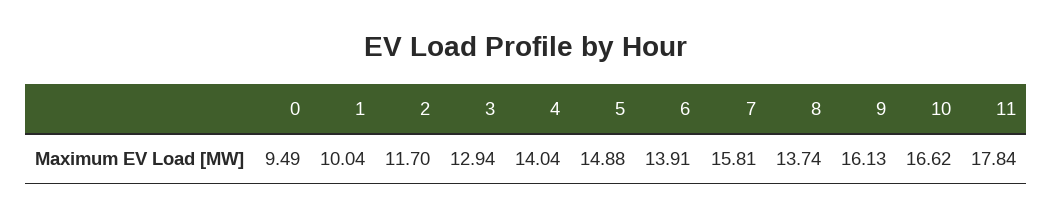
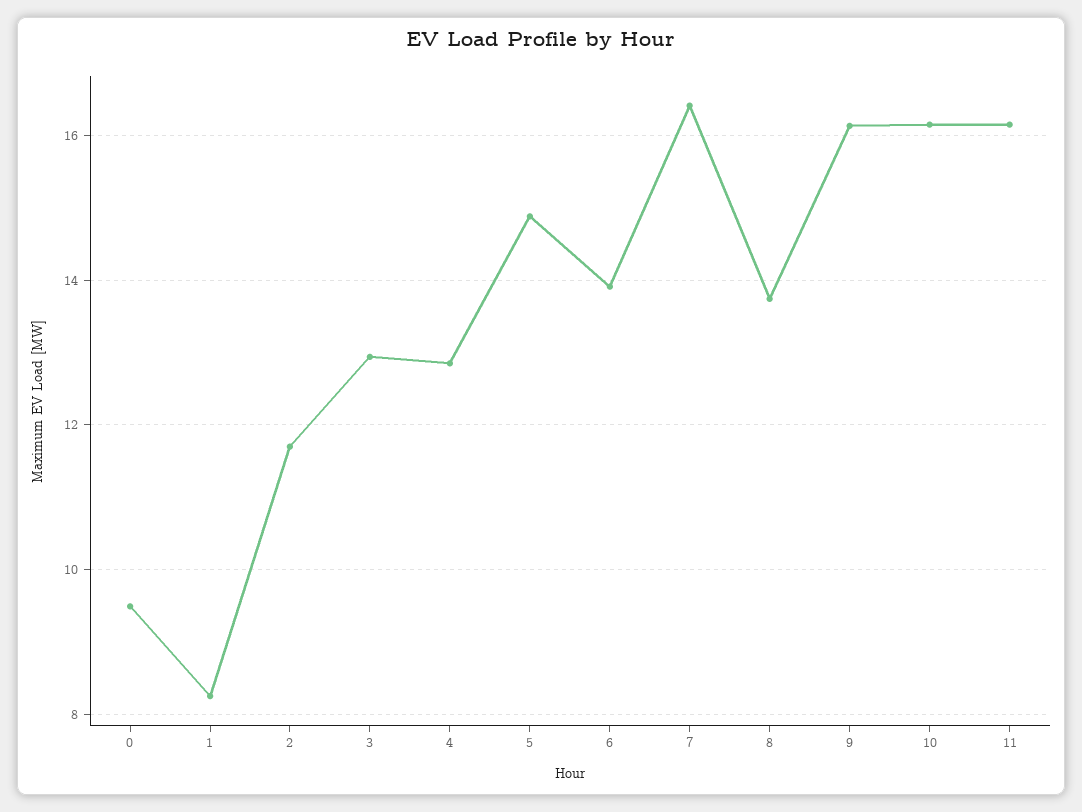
  {
    "0": 9.49,
-   "1": 10.04,
+   "1": 8.2,
    "2": 11.7,
    "3": 12.94,
-   "4": 14.04,
+   "4": 12.8,
    "5": 14.88,
    "6": 13.91,
-   "7": 15.81,
+   "7": 16.4,
    "8": 13.74,
    "9": 16.13,
-   "10": 16.62,
+   "10": 16.2,
-   "11": 17.84
+   "11": 16.2
  }

